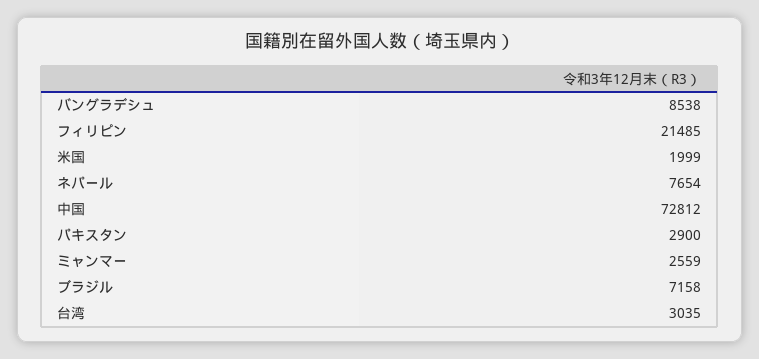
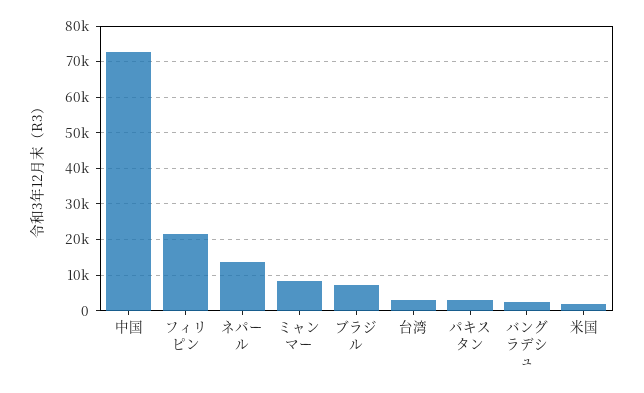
  {
-   "バングラデシュ": 8538,
+   "バングラデシュ": 2000,
    "フィリピン": 21485,
    "米国": 1999,
-   "ネパール": 7654,
+   "ネパール": 14000,
    "中国": 72812,
    "パキスタン": 2900,
-   "ミャンマー": 2559,
+   "ミャンマー": 8000,
    "ブラジル": 7158,
    "台湾": 3035
  }

